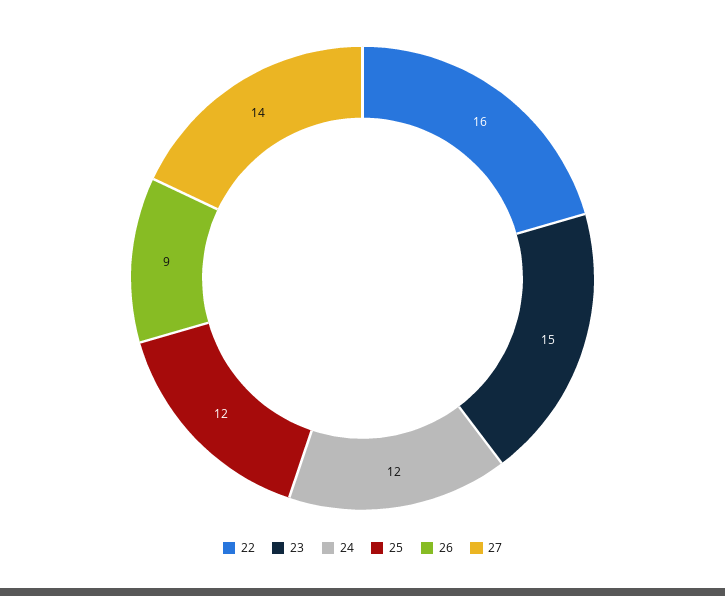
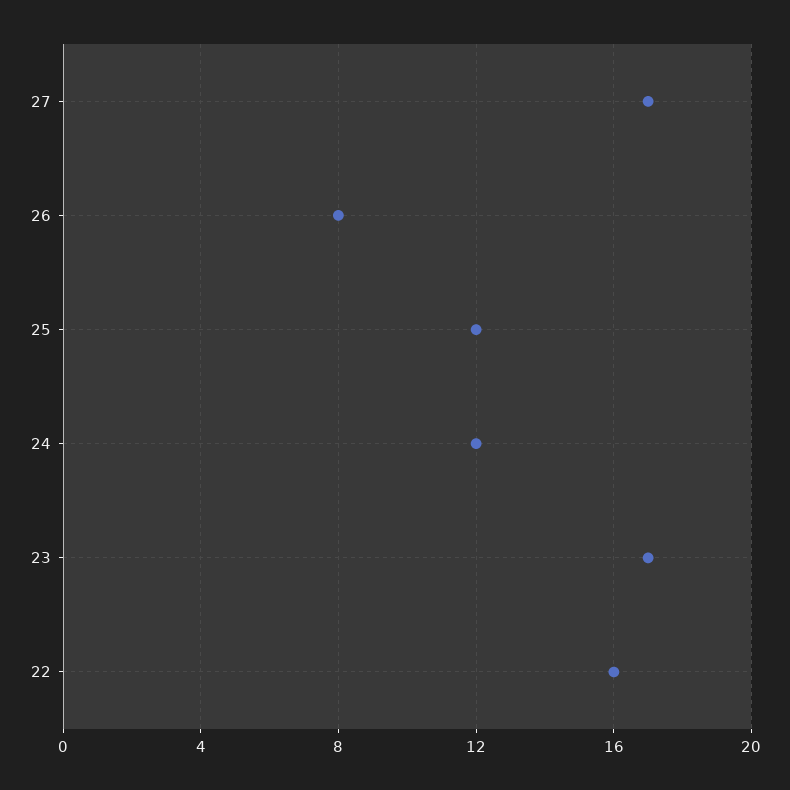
  {
    "22": 16,
-   "23": 15,
+   "23": 17,
    "24": 12,
    "25": 12,
-   "26": 9,
+   "26": 8,
-   "27": 14
+   "27": 17
  }

